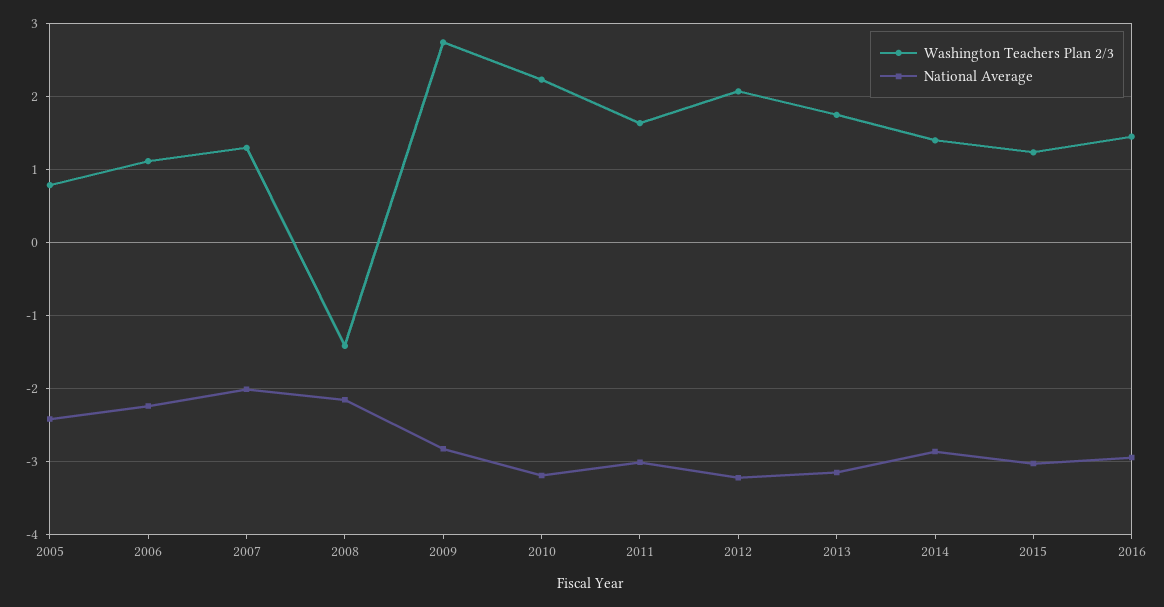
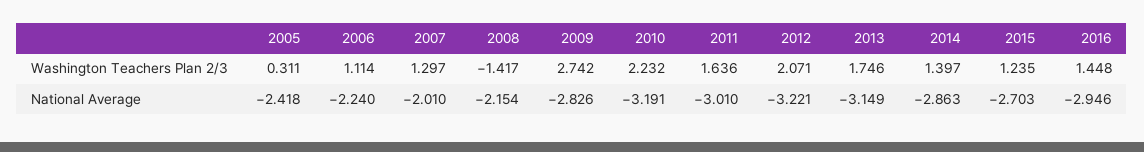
  {
    "Washington Teachers Plan 2/3": {
-     "2005": 0.8,
+     "2005": 0.311,
      "2006": 1.114,
      "2007": 1.297,
      "2008": -1.417,
      "2009": 2.742,
      "2010": 2.232,
      "2011": 1.636,
      "2012": 2.071,
      "2013": 1.746,
      "2014": 1.397,
      "2015": 1.235,
      "2016": 1.448
    },
    "National Average": {
      "2005": -2.418,
      "2006": -2.24,
      "2007": -2.01,
      "2008": -2.154,
      "2009": -2.826,
      "2010": -3.191,
      "2011": -3.01,
      "2012": -3.221,
      "2013": -3.149,
      "2014": -2.863,
-     "2015": -3,
+     "2015": -2.703,
      "2016": -2.946
    }
  }

